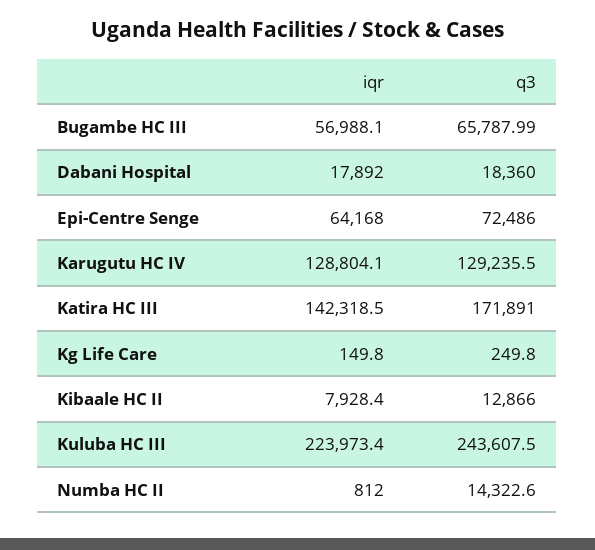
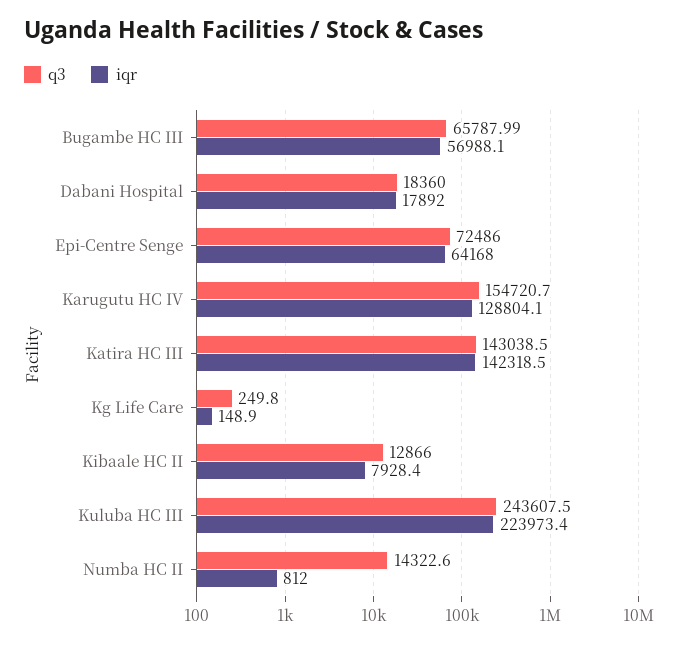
  {
    "iqr": {
      "Bugambe HC III": 56988.1,
      "Dabani Hospital": 17892,
      "Epi-Centre Senge": 64168,
      "Karugutu HC IV": 128804.1,
      "Katira HC III": 142318.5,
-     "Kg Life Care": 149.8,
+     "Kg Life Care": 148.9,
      "Kibaale HC II": 7928.4,
      "Kuluba HC III": 223973.4,
      "Numba HC II": 812
    },
    "q3": {
      "Bugambe HC III": 65787.99,
      "Dabani Hospital": 18360,
      "Epi-Centre Senge": 72486,
-     "Karugutu HC IV": 129235.5,
+     "Karugutu HC IV": 154720.7,
-     "Katira HC III": 171891,
+     "Katira HC III": 143038.5,
      "Kg Life Care": 249.8,
      "Kibaale HC II": 12866,
      "Kuluba HC III": 243607.5,
      "Numba HC II": 14322.6
    }
  }

